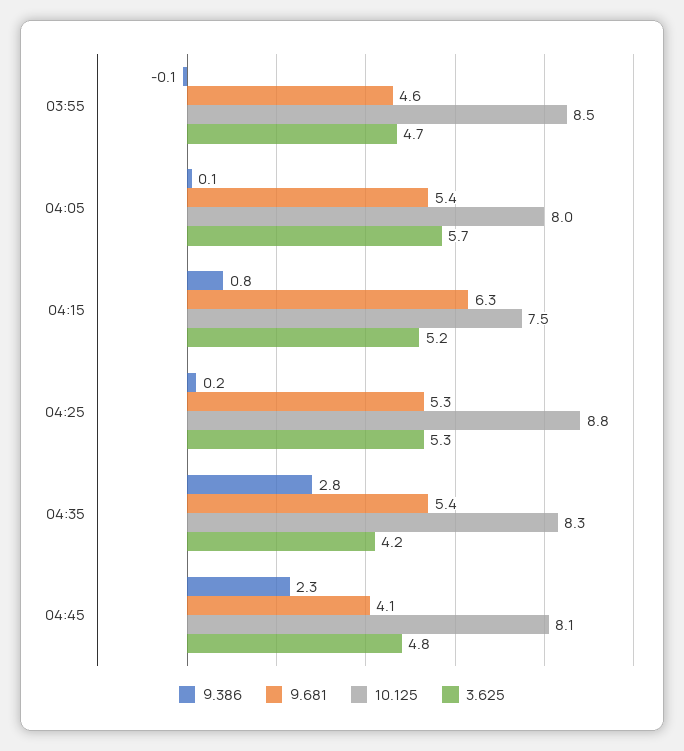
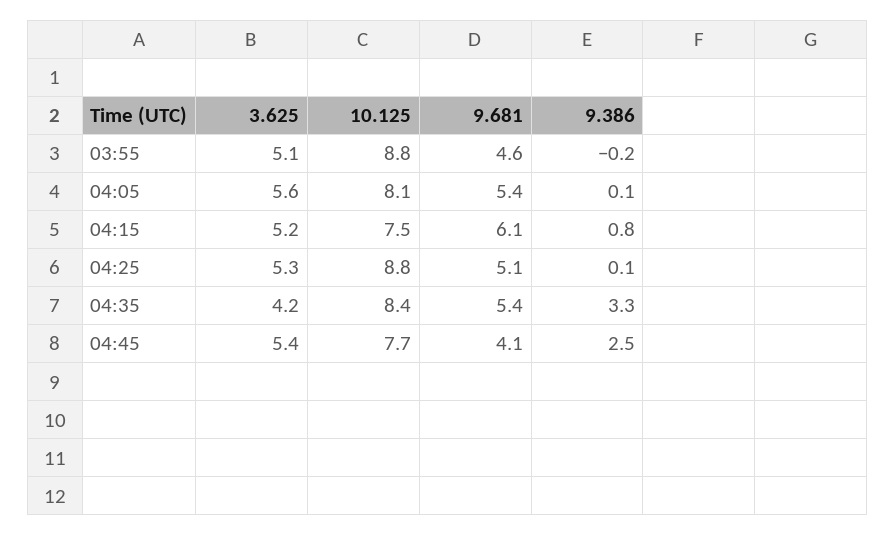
  {
    "9.386": {
-     "03:55": -0.1,
+     "03:55": -0.2,
      "04:05": 0.1,
      "04:15": 0.8,
-     "04:25": 0.2,
+     "04:25": 0.1,
-     "04:35": 2.8,
+     "04:35": 3.3,
-     "04:45": 2.3
+     "04:45": 2.5
    },
    "9.681": {
      "03:55": 4.6,
      "04:05": 5.4,
-     "04:15": 6.3,
+     "04:15": 6.1,
-     "04:25": 5.3,
+     "04:25": 5.1,
      "04:35": 5.4,
      "04:45": 4.1
    },
    "10.125": {
-     "03:55": 8.5,
+     "03:55": 8.8,
-     "04:05": 8,
+     "04:05": 8.1,
      "04:15": 7.5,
      "04:25": 8.8,
-     "04:35": 8.3,
+     "04:35": 8.4,
-     "04:45": 8.1
+     "04:45": 7.7
    },
    "3.625": {
-     "03:55": 4.7,
+     "03:55": 5.1,
-     "04:05": 5.7,
+     "04:05": 5.6,
      "04:15": 5.2,
      "04:25": 5.3,
      "04:35": 4.2,
-     "04:45": 4.8
+     "04:45": 5.4
    }
  }

